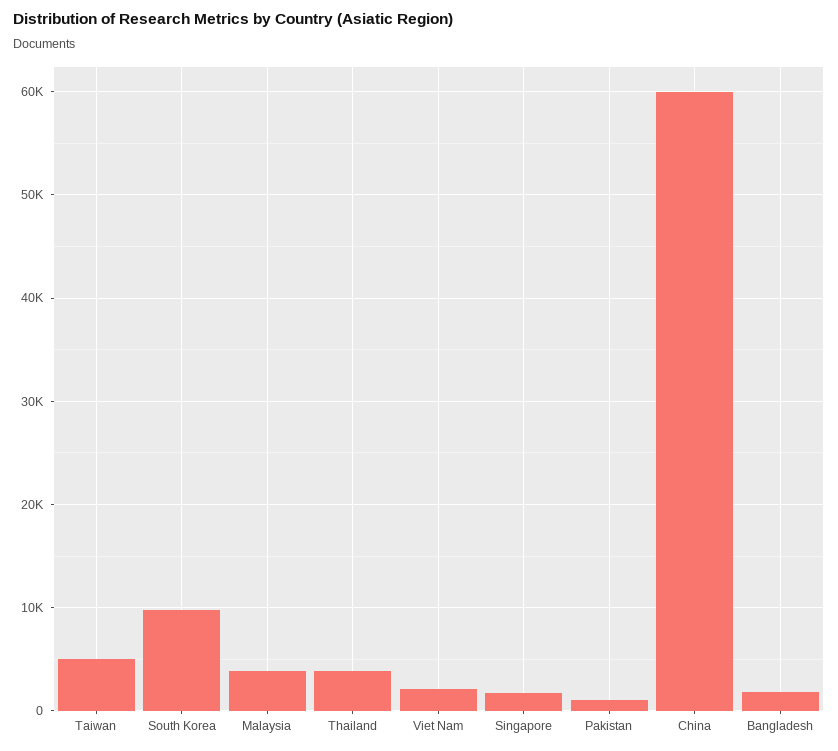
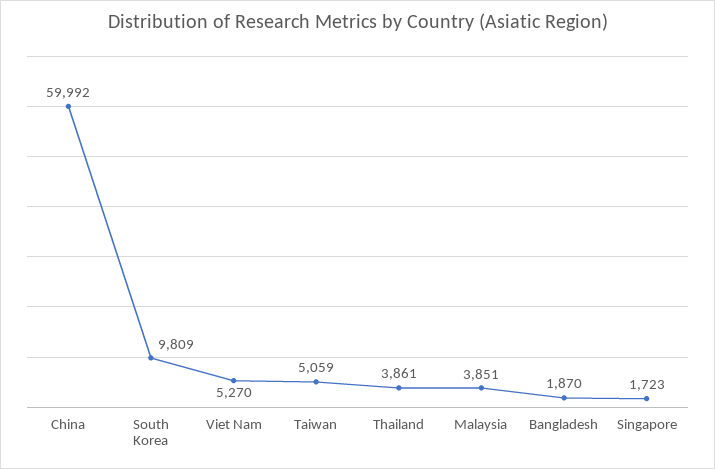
  {
    "Taiwan": 5059,
    "South Korea": 9809,
    "Malaysia": 3851,
    "Thailand": 3861,
-   "Viet Nam": 2000,
+   "Viet Nam": 5270,
    "Singapore": 1723,
-   "Pakistan": 1000,
    "China": 59992,
    "Bangladesh": 1870
  }

